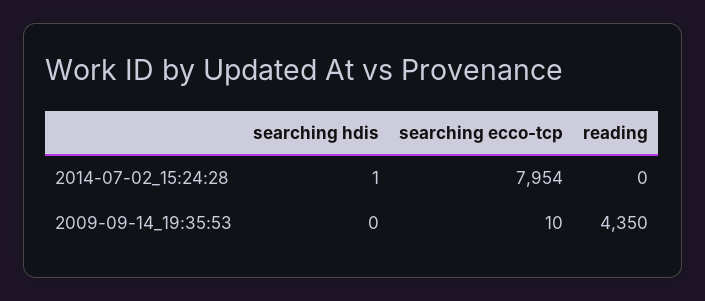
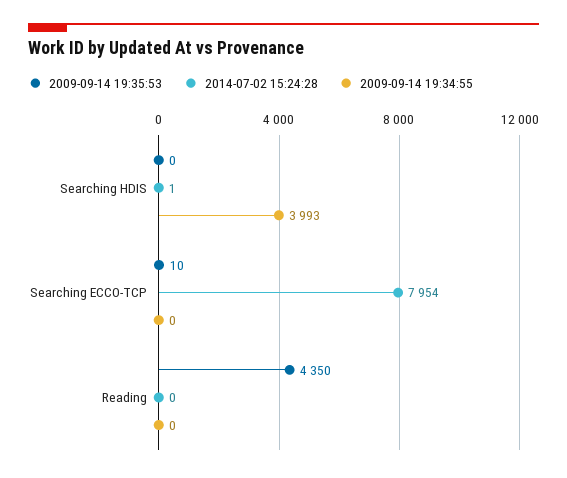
  {
    "2014-07-02_15:24:28": {
      "searching hdis": 1,
      "searching ecco-tcp": 7954,
      "reading": 0
    },
    "2009-09-14_19:35:53": {
      "searching hdis": 0,
      "searching ecco-tcp": 10,
      "reading": 4350
-   }
+   },
+   "2009-09-14 19:34:55": {
+     "searching hdis": 3993,
+     "searching ecco-tcp": 0,
+     "reading": 0
+   }
  }

